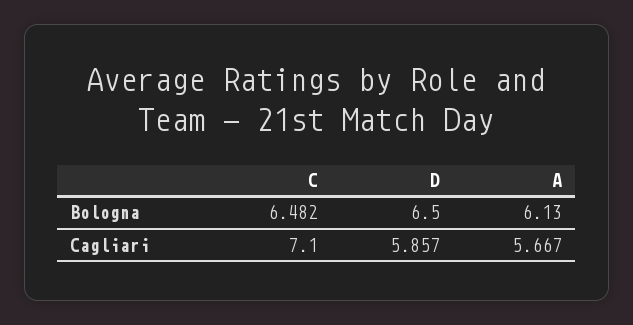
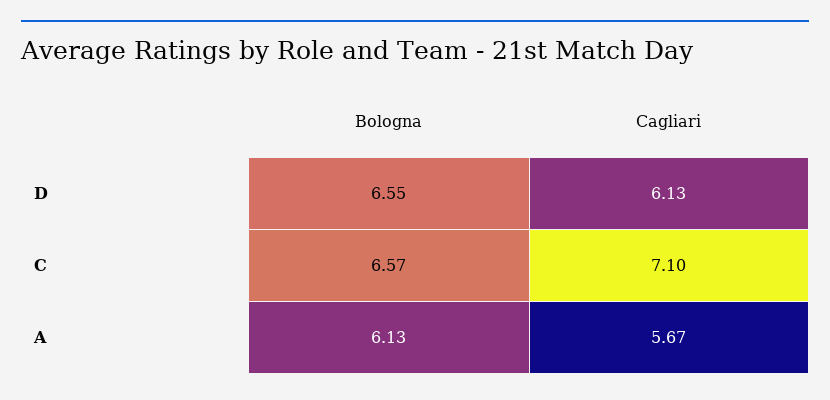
  {
    "C": {
-     "Bologna": 6.482,
+     "Bologna": 6.57,
      "Cagliari": 7.1
    },
    "D": {
-     "Bologna": 6.5,
+     "Bologna": 6.55,
-     "Cagliari": 5.857
+     "Cagliari": 6.13
    },
    "A": {
      "Bologna": 6.13,
      "Cagliari": 5.667
    }
  }

